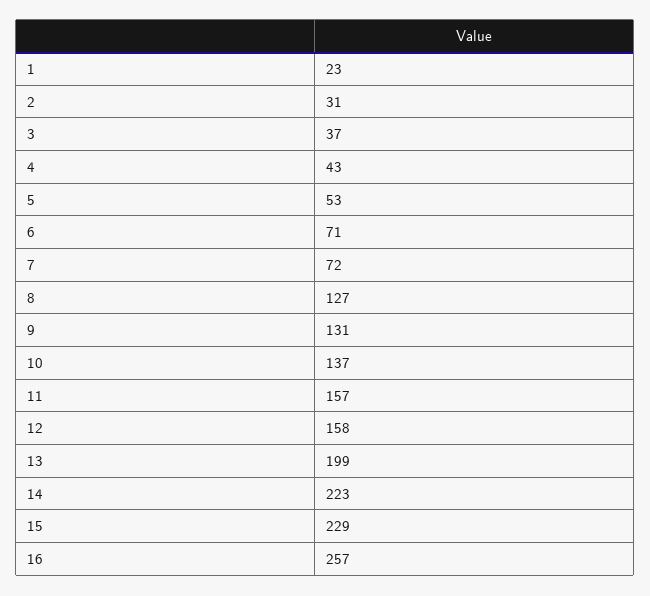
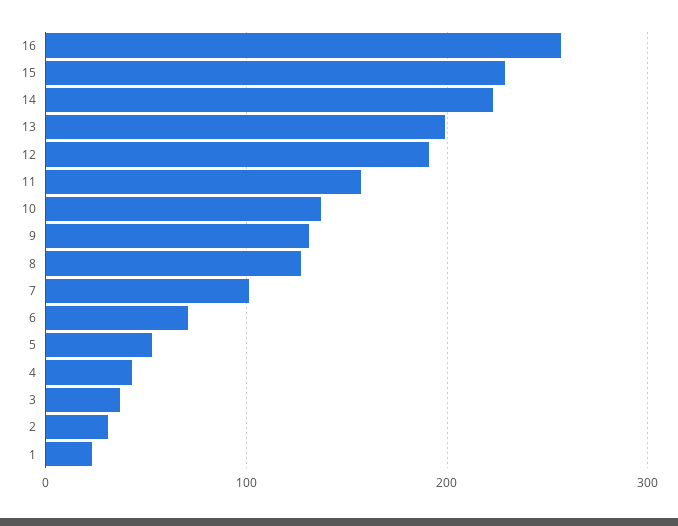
  {
    "1": 23,
    "2": 31,
    "3": 37,
    "4": 43,
    "5": 53,
    "6": 71,
-   "7": 72,
+   "7": 100,
    "8": 127,
    "9": 131,
    "10": 137,
    "11": 157,
-   "12": 158,
+   "12": 190,
    "13": 199,
    "14": 223,
    "15": 229,
    "16": 257
  }

